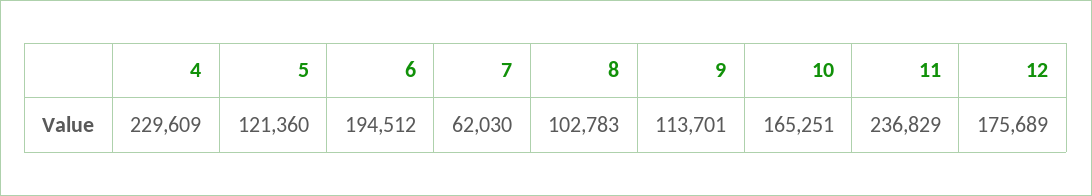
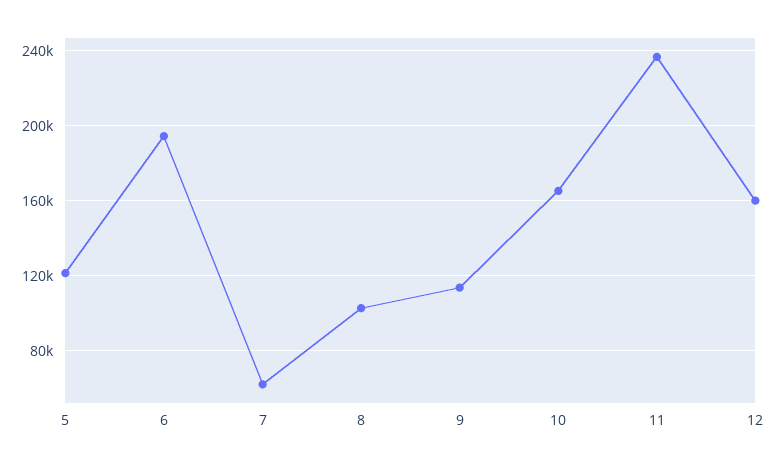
  {
-   "4": 229609,
    "5": 121360,
    "6": 194512,
    "7": 62030,
    "8": 102783,
    "9": 113701,
    "10": 165251,
    "11": 236829,
-   "12": 175689
+   "12": 160000
  }

